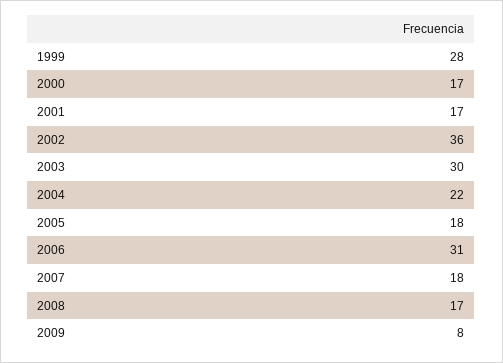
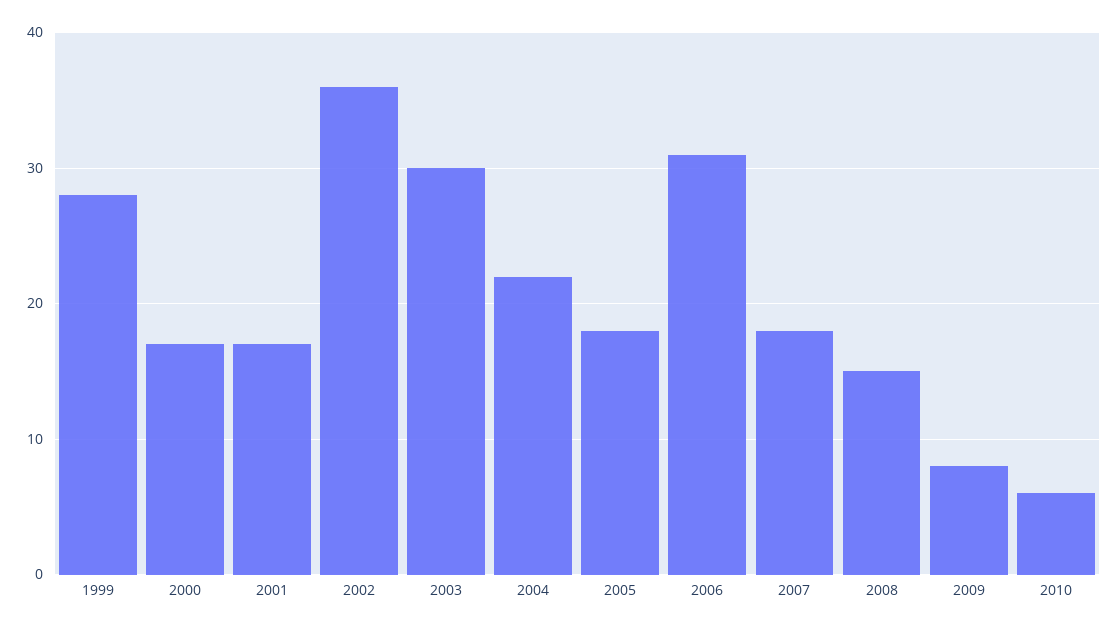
  {
    "1999": 28,
    "2000": 17,
    "2001": 17,
    "2002": 36,
    "2003": 30,
    "2004": 22,
    "2005": 18,
    "2006": 31,
    "2007": 18,
-   "2008": 17,
+   "2008": 15,
-   "2009": 8
+   "2009": 8,
+   "2010": 6
  }

